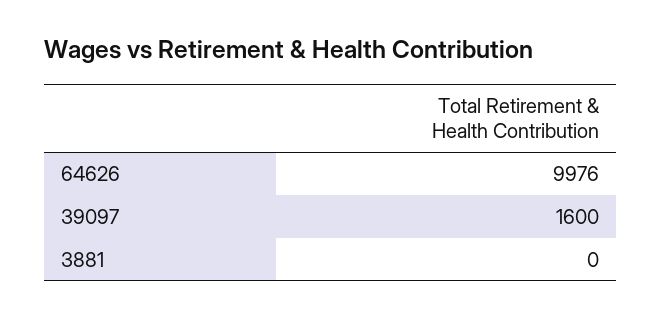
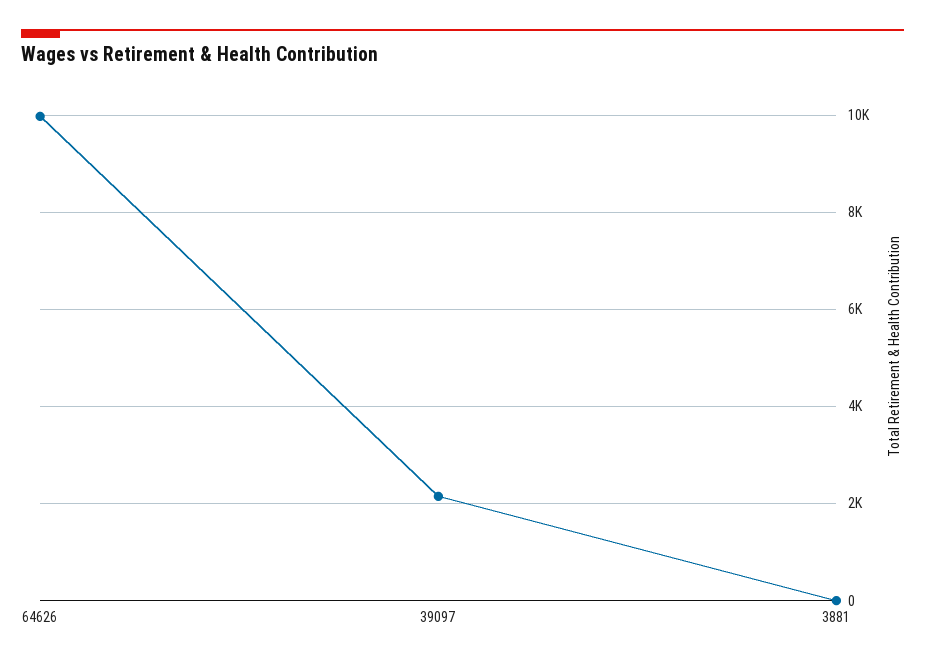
  {
    "64626": 9976,
-   "39097": 1600,
+   "39097": 2200,
    "3881": 0
  }

